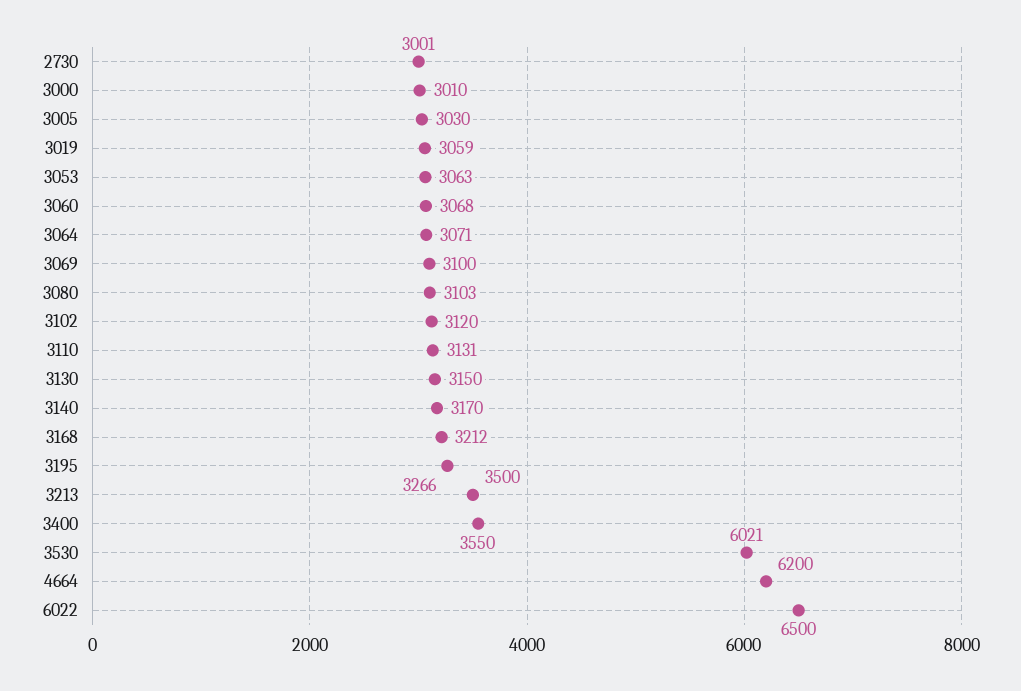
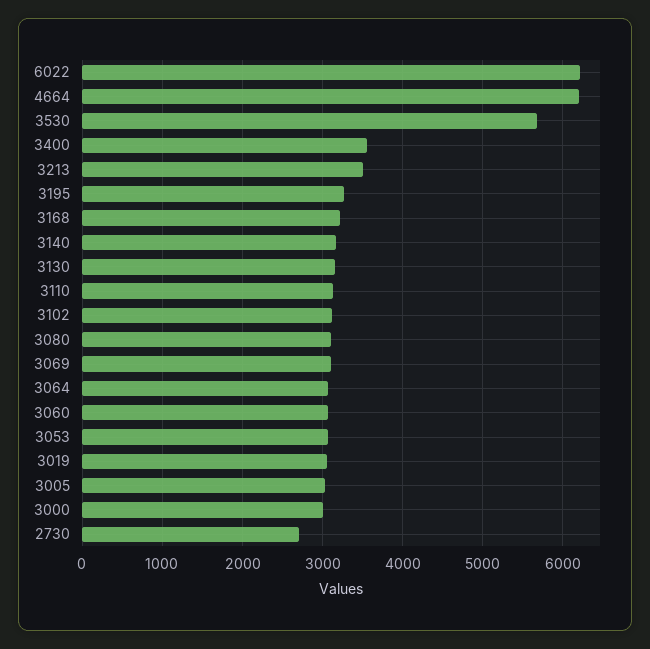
  {
-   "2730": 3001,
+   "2730": 2700,
    "3000": 3010,
    "3005": 3030,
    "3019": 3059,
    "3053": 3063,
    "3060": 3068,
    "3064": 3071,
    "3069": 3100,
    "3080": 3103,
    "3102": 3120,
    "3110": 3131,
    "3130": 3150,
    "3140": 3170,
    "3168": 3212,
    "3195": 3266,
    "3213": 3500,
    "3400": 3550,
-   "3530": 6021,
+   "3530": 5700,
    "4664": 6200,
-   "6022": 6500
+   "6022": 6200
  }

